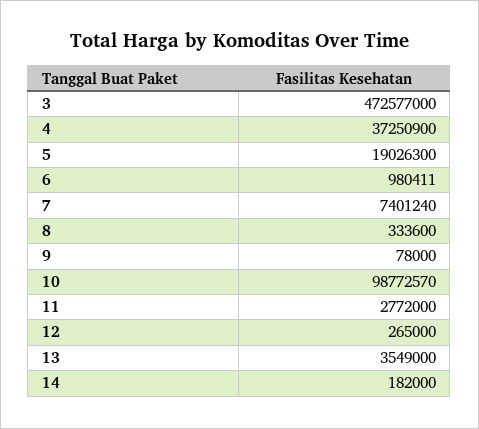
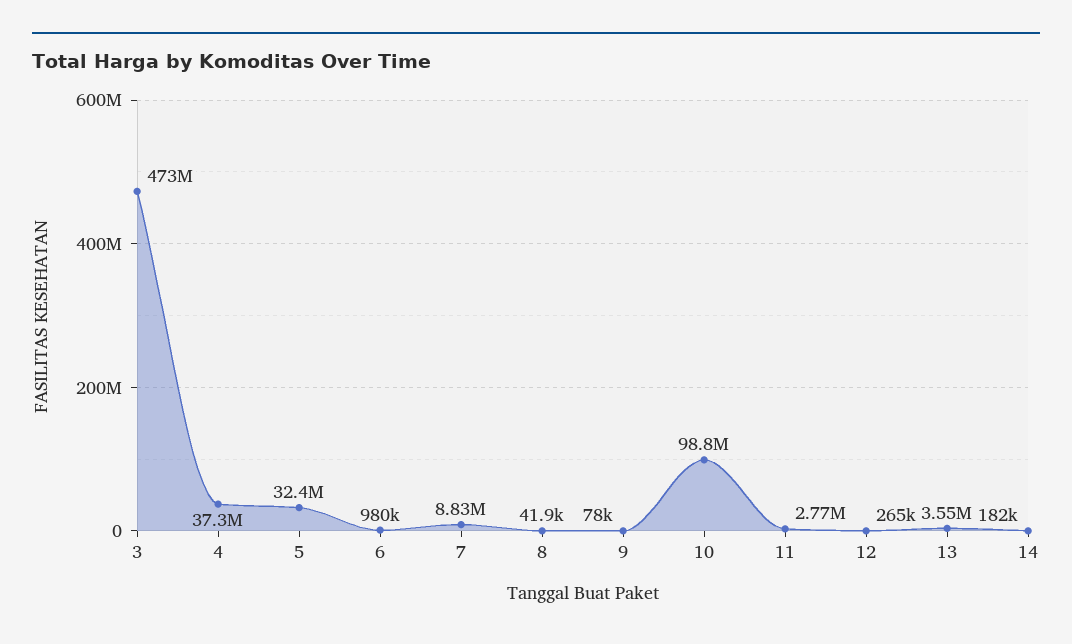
  {
    "3": 472577000,
    "4": 37250900,
-   "5": 19026300,
+   "5": 32400000,
    "6": 980411,
-   "7": 7401240,
+   "7": 8830000,
-   "8": 333600,
+   "8": 41900,
    "9": 78000,
    "10": 98772570,
    "11": 2772000,
    "12": 265000,
    "13": 3549000,
    "14": 182000
  }

